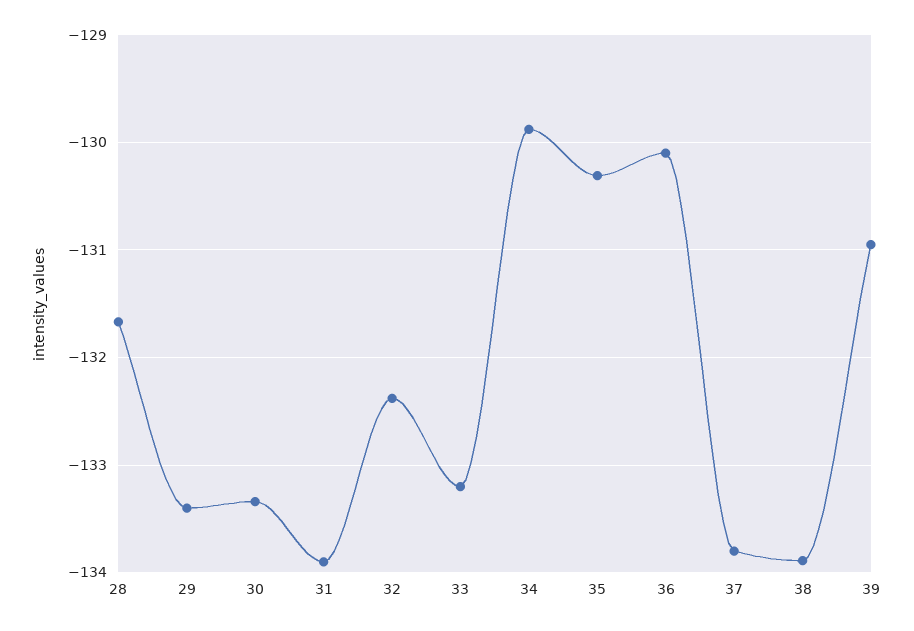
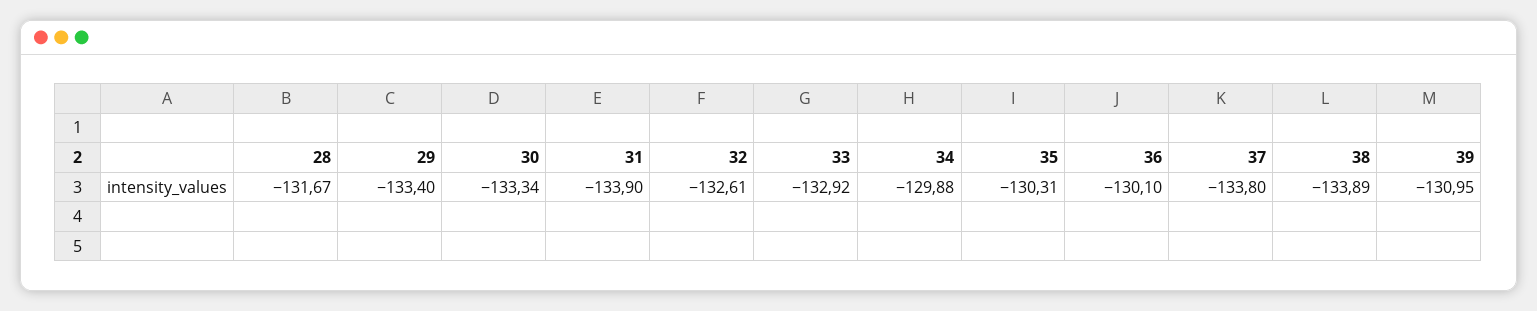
  {
    "28": -131.67,
    "29": -133.4,
    "30": -133.34,
    "31": -133.9,
-   "32": -132.4,
+   "32": -132.61,
-   "33": -133.2,
+   "33": -132.92,
    "34": -129.88,
    "35": -130.31,
    "36": -130.1,
    "37": -133.8,
    "38": -133.89,
    "39": -130.95
  }

